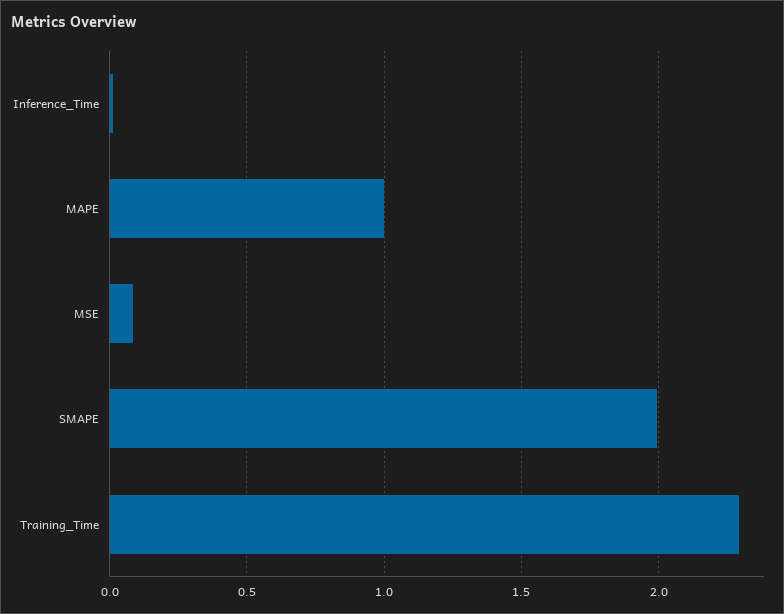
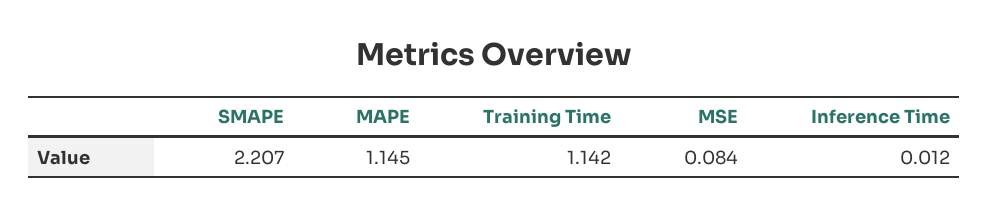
  {
    "Inference_Time": 0.012,
-   "MAPE": 1,
+   "MAPE": 1.145,
    "MSE": 0.084,
-   "SMAPE": 2,
+   "SMAPE": 2.207,
-   "Training_Time": 2.3
+   "Training_Time": 1.142
  }

